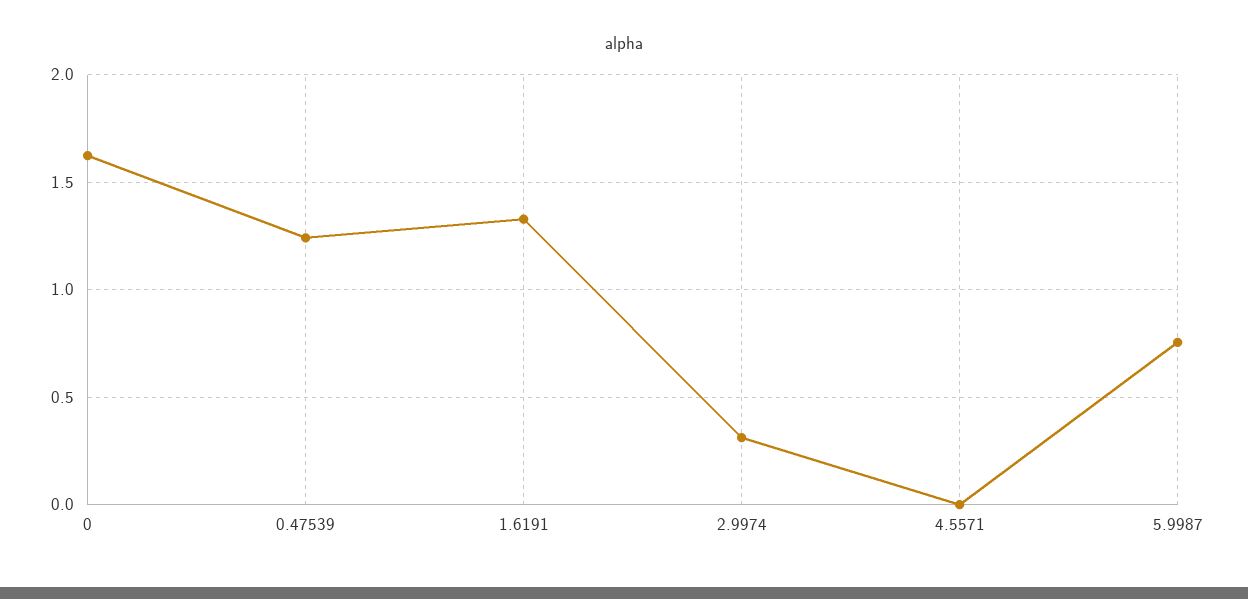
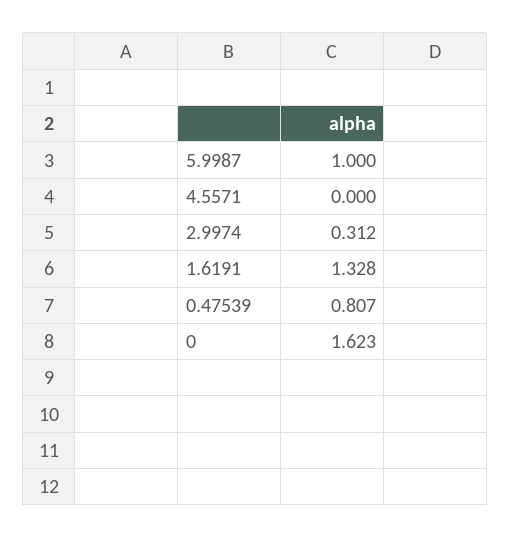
  {
    "0": 1.623,
-   "0.47539": 1.25,
+   "0.47539": 0.807,
    "1.6191": 1.328,
    "2.9974": 0.312,
    "4.5571": 0,
-   "5.9987": 0.75
+   "5.9987": 1
  }

